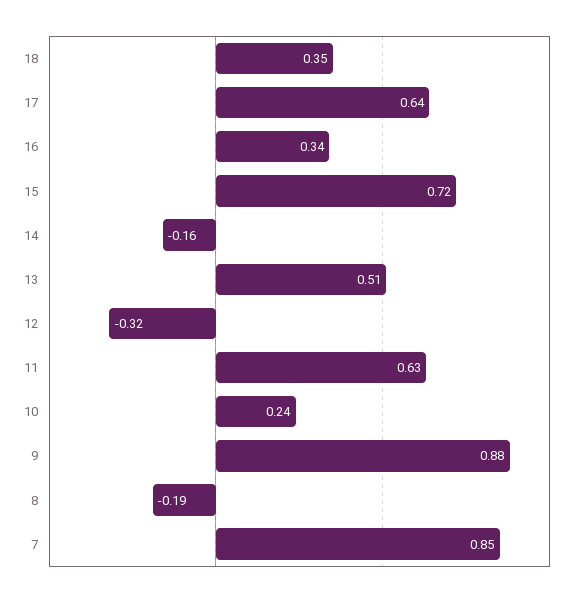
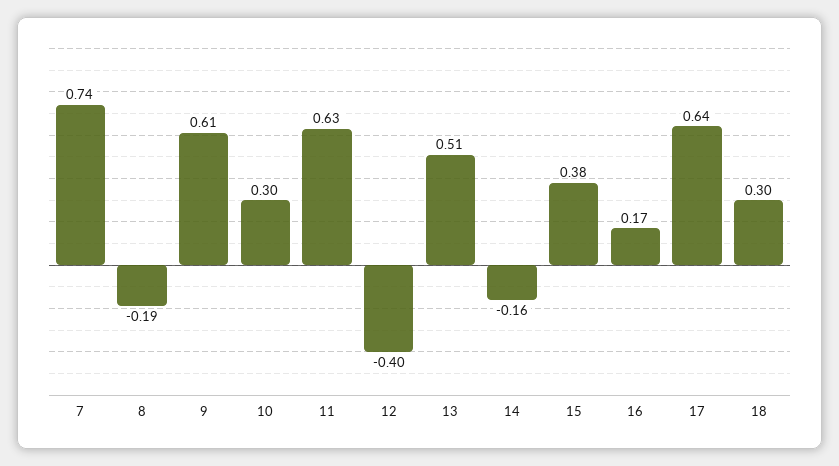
  {
-   "18": 0.35,
+   "18": 0.3,
    "17": 0.64,
-   "16": 0.34,
+   "16": 0.17,
-   "15": 0.72,
+   "15": 0.38,
    "14": -0.16,
    "13": 0.51,
-   "12": -0.32,
+   "12": -0.4,
    "11": 0.63,
-   "10": 0.24,
+   "10": 0.3,
-   "9": 0.88,
+   "9": 0.61,
    "8": -0.19,
-   "7": 0.85
+   "7": 0.74
  }

